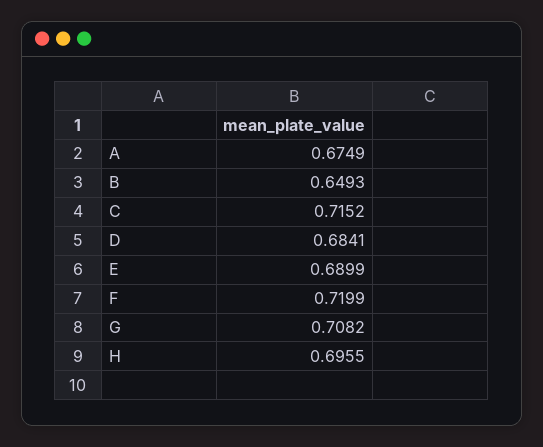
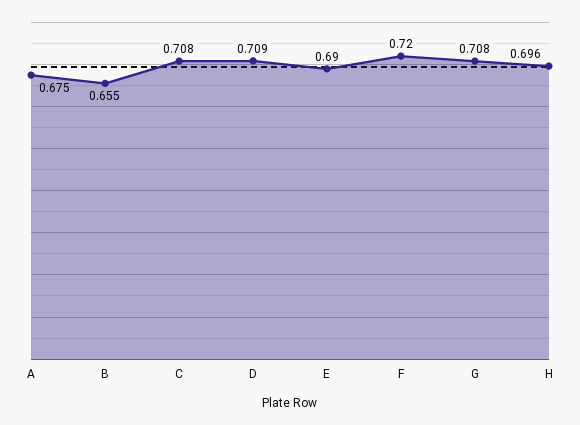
  {
    "A": 0.6749,
-   "B": 0.6493,
+   "B": 0.655,
-   "C": 0.7152,
+   "C": 0.708,
-   "D": 0.6841,
+   "D": 0.709,
    "E": 0.6899,
    "F": 0.7199,
    "G": 0.7082,
    "H": 0.6955
  }

